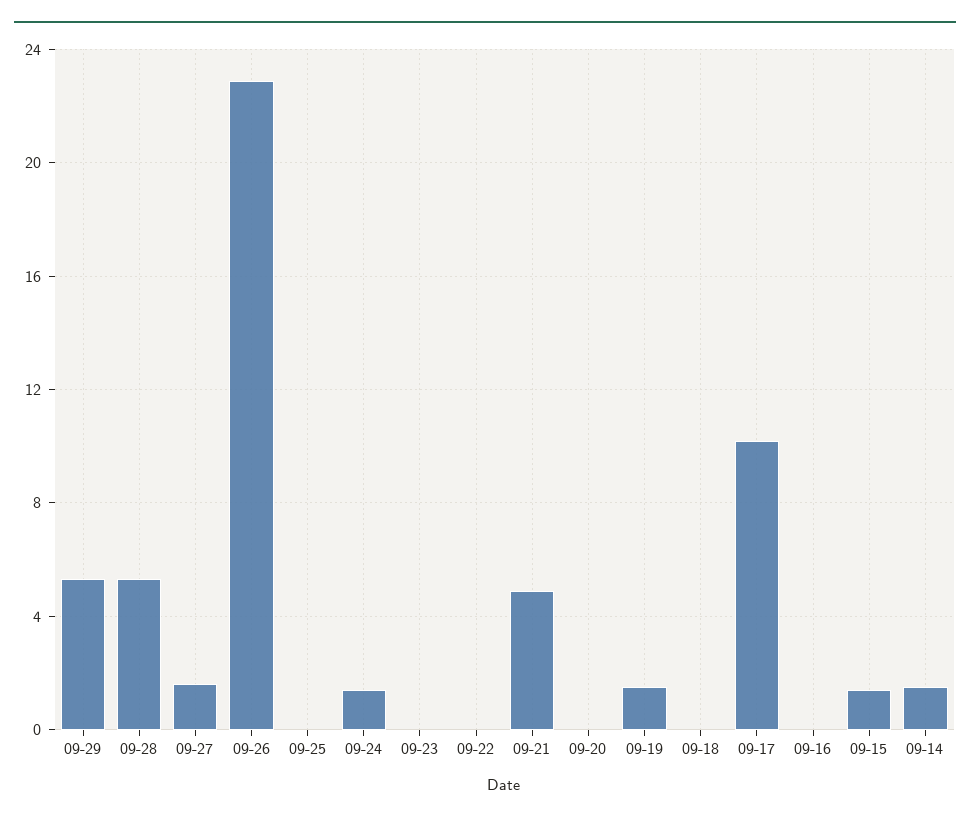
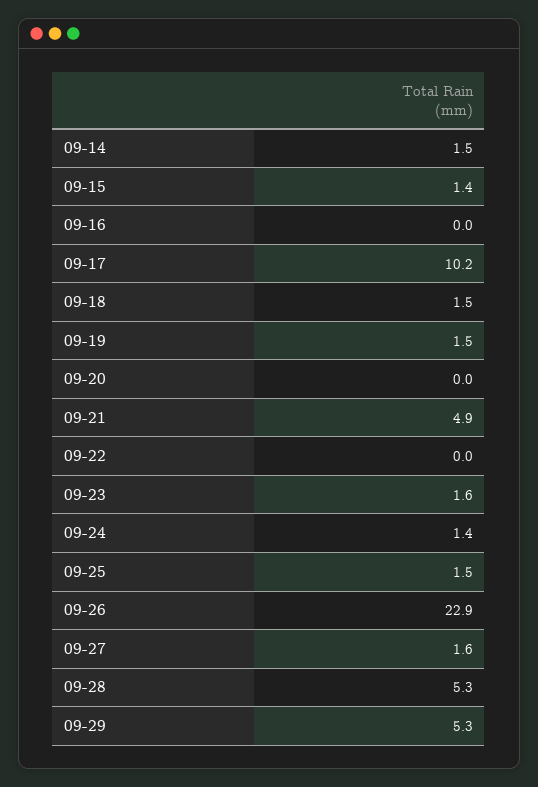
  {
    "09-29": 5.3,
    "09-28": 5.3,
    "09-27": 1.6,
    "09-26": 22.9,
-   "09-25": 0,
+   "09-25": 1.5,
    "09-24": 1.4,
-   "09-23": 0,
+   "09-23": 1.6,
    "09-22": 0,
    "09-21": 4.9,
    "09-20": 0,
    "09-19": 1.5,
-   "09-18": 0,
+   "09-18": 1.5,
    "09-17": 10.2,
    "09-16": 0,
    "09-15": 1.4,
    "09-14": 1.5
  }

